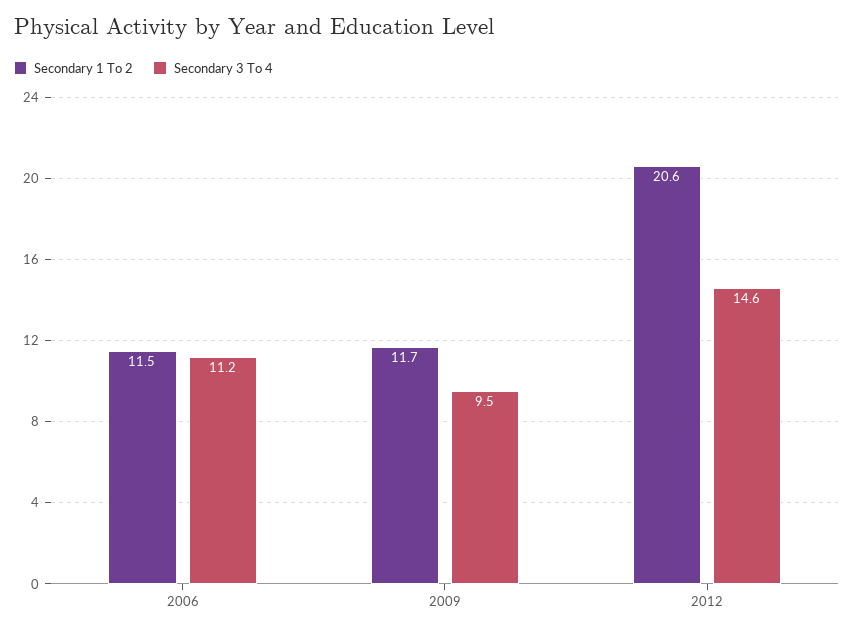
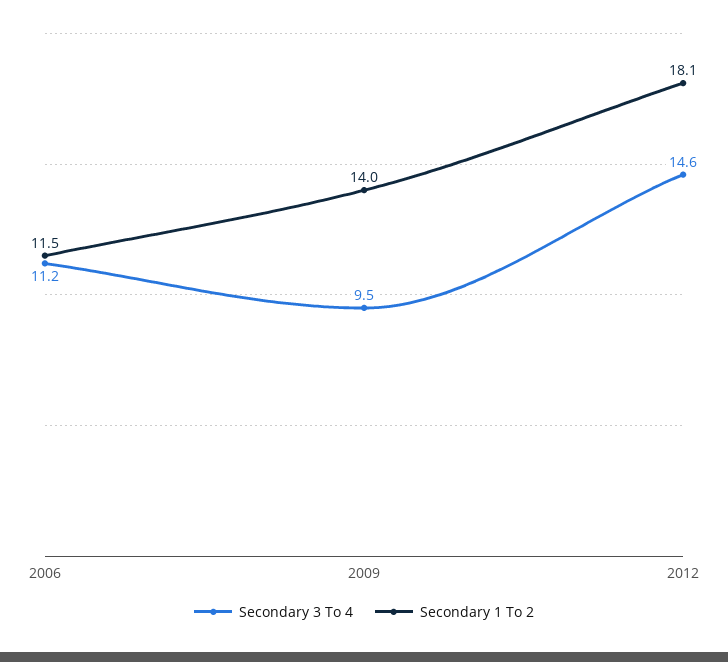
  {
    "Secondary 1 To 2": {
      "2006": 11.5,
-     "2009": 11.7,
+     "2009": 14,
-     "2012": 20.6
+     "2012": 18.1
    },
    "Secondary 3 To 4": {
      "2006": 11.2,
      "2009": 9.5,
      "2012": 14.6
    }
  }

